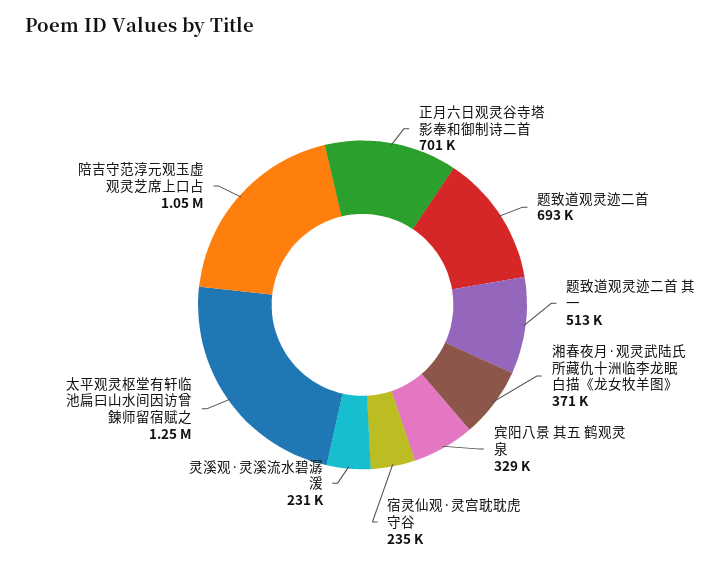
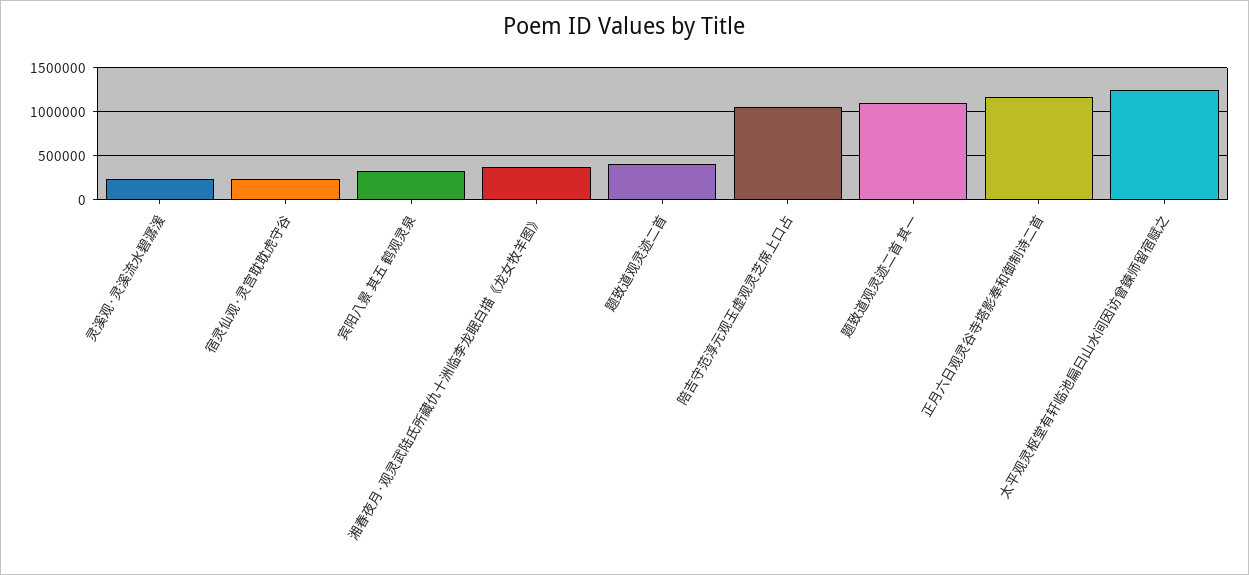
  {
-   "正月六日观灵谷寺塔影奉和御制诗二首": 701000,
+   "正月六日观灵谷寺塔影奉和御制诗二首": 1200000,
-   "题致道观灵迹二首": 693000,
+   "题致道观灵迹二首": 400000,
-   "题致道观灵迹二首 其一": 513000,
+   "题致道观灵迹二首 其一": 1100000,
    "湘春夜月·观灵武陆氏所藏仇十洲临李龙眠白描《龙女牧羊图》": 371000,
    "宾阳八景 其五 鹤观灵泉": 329000,
    "宿灵仙观·灵宫耽耽虎守谷": 235000,
    "灵溪观·灵溪流水碧潺湲": 231000,
    "太平观灵枢堂有轩临池扁曰山水间因访曾鍊师留宿赋之": 1250000,
    "陪吉守范淳元观玉虚观灵芝席上口占": 1050000
  }

